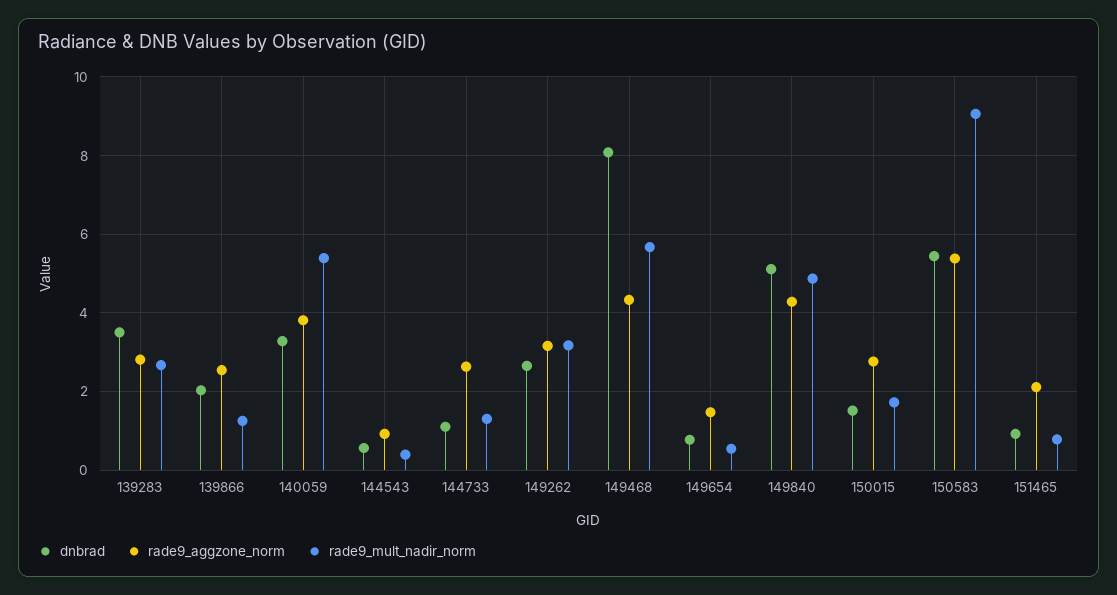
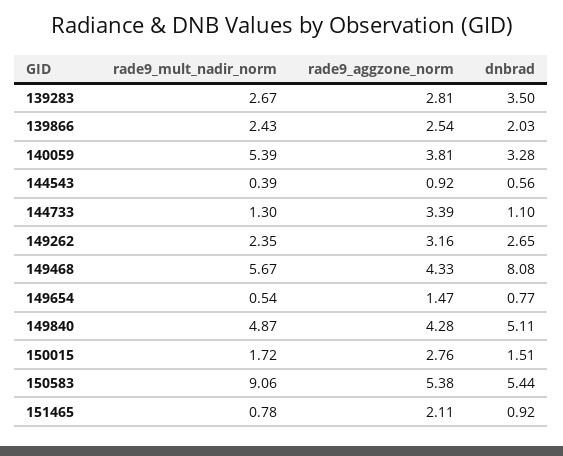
  {
    "dnbrad": {
      "139283": 3.5,
      "139866": 2.03,
      "140059": 3.28,
      "144543": 0.56,
      "144733": 1.1,
      "149262": 2.65,
      "149468": 8.08,
      "149654": 0.77,
      "149840": 5.11,
      "150015": 1.51,
      "150583": 5.44,
      "151465": 0.92
    },
    "rade9_aggzone_norm": {
      "139283": 2.81,
      "139866": 2.54,
      "140059": 3.81,
      "144543": 0.92,
-     "144733": 2.6,
+     "144733": 3.39,
      "149262": 3.16,
      "149468": 4.33,
      "149654": 1.47,
      "149840": 4.28,
      "150015": 2.76,
      "150583": 5.38,
      "151465": 2.11
    },
    "rade9_mult_nadir_norm": {
      "139283": 2.67,
-     "139866": 1.2,
+     "139866": 2.43,
      "140059": 5.39,
      "144543": 0.39,
      "144733": 1.3,
-     "149262": 3.2,
+     "149262": 2.35,
      "149468": 5.67,
      "149654": 0.54,
      "149840": 4.87,
      "150015": 1.72,
      "150583": 9.06,
      "151465": 0.78
    }
  }

